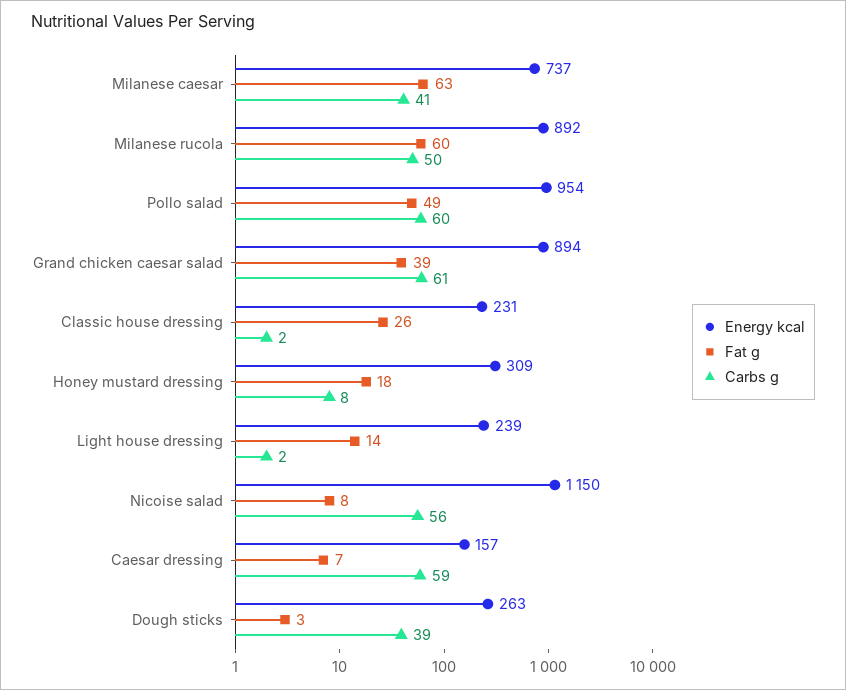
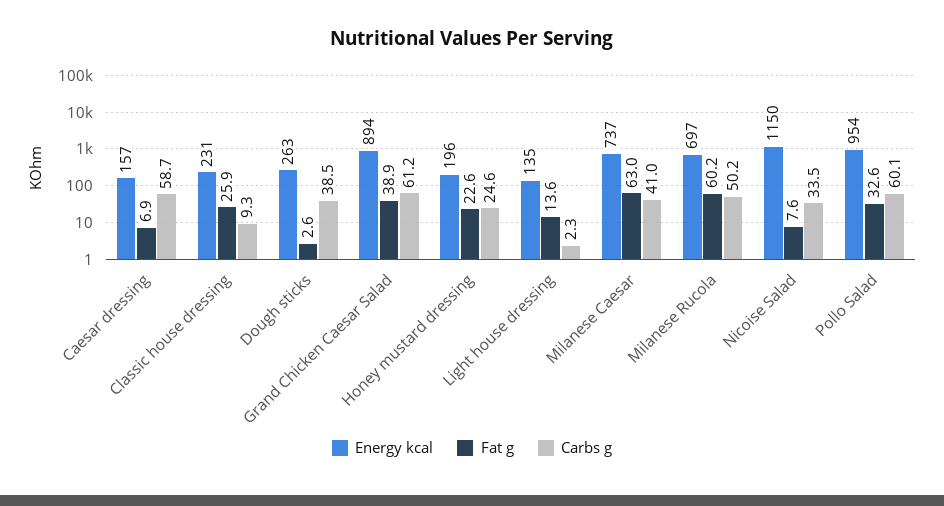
  {
    "Energy kcal": {
      "Milanese caesar": 737,
-     "Milanese rucola": 892,
+     "Milanese rucola": 697,
      "Pollo salad": 954,
      "Grand chicken caesar salad": 894,
      "Classic house dressing": 231,
-     "Honey mustard dressing": 309,
+     "Honey mustard dressing": 196,
-     "Light house dressing": 239,
+     "Light house dressing": 135,
      "Nicoise salad": 1150,
      "Caesar dressing": 157,
      "Dough sticks": 263
    },
    "Fat g": {
      "Milanese caesar": 63,
      "Milanese rucola": 60.2,
-     "Pollo salad": 49,
+     "Pollo salad": 32.6,
      "Grand chicken caesar salad": 38.9,
      "Classic house dressing": 25.9,
-     "Honey mustard dressing": 18,
+     "Honey mustard dressing": 22.6,
      "Light house dressing": 13.6,
      "Nicoise salad": 7.6,
      "Caesar dressing": 6.9,
      "Dough sticks": 2.6
    },
    "Carbs g": {
      "Milanese caesar": 41,
      "Milanese rucola": 50.2,
      "Pollo salad": 60.1,
      "Grand chicken caesar salad": 61.2,
-     "Classic house dressing": 2,
+     "Classic house dressing": 9.3,
-     "Honey mustard dressing": 8,
+     "Honey mustard dressing": 24.6,
      "Light house dressing": 2.3,
-     "Nicoise salad": 56,
+     "Nicoise salad": 33.5,
      "Caesar dressing": 58.7,
      "Dough sticks": 38.5
    }
  }

